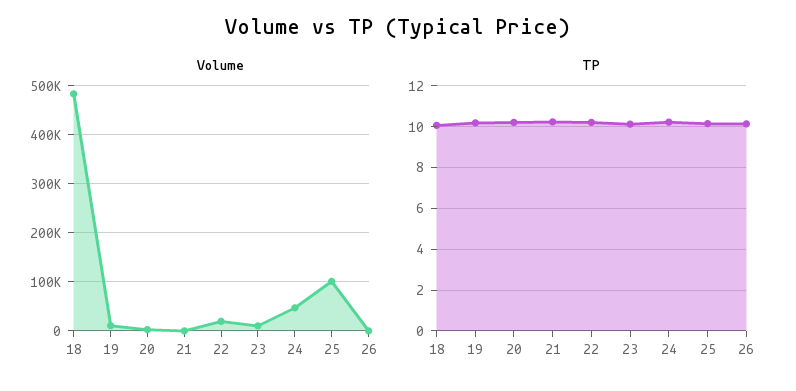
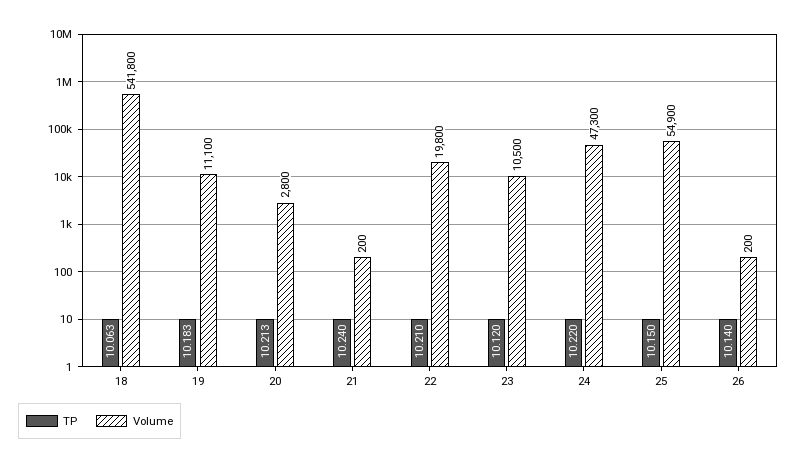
  {
    "Volume": {
-     "18": 480000,
+     "18": 541800,
      "19": 11100,
      "20": 2800,
      "21": 200,
      "22": 19800,
      "23": 10500,
      "24": 47300,
-     "25": 100000,
+     "25": 54900,
      "26": 200
    },
    "TP": {
      "18": 10.063,
      "19": 10.183,
      "20": 10.213,
      "21": 10.24,
      "22": 10.21,
      "23": 10.12,
      "24": 10.22,
      "25": 10.15,
      "26": 10.14
    }
  }

